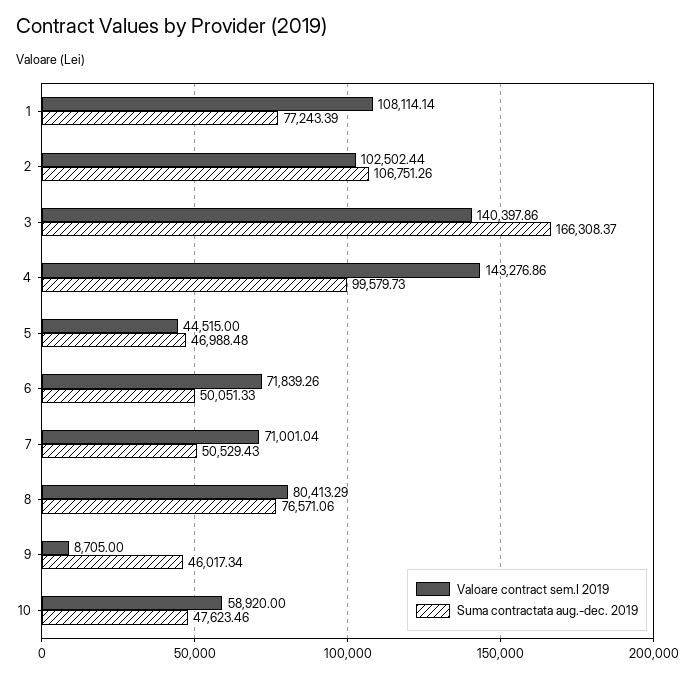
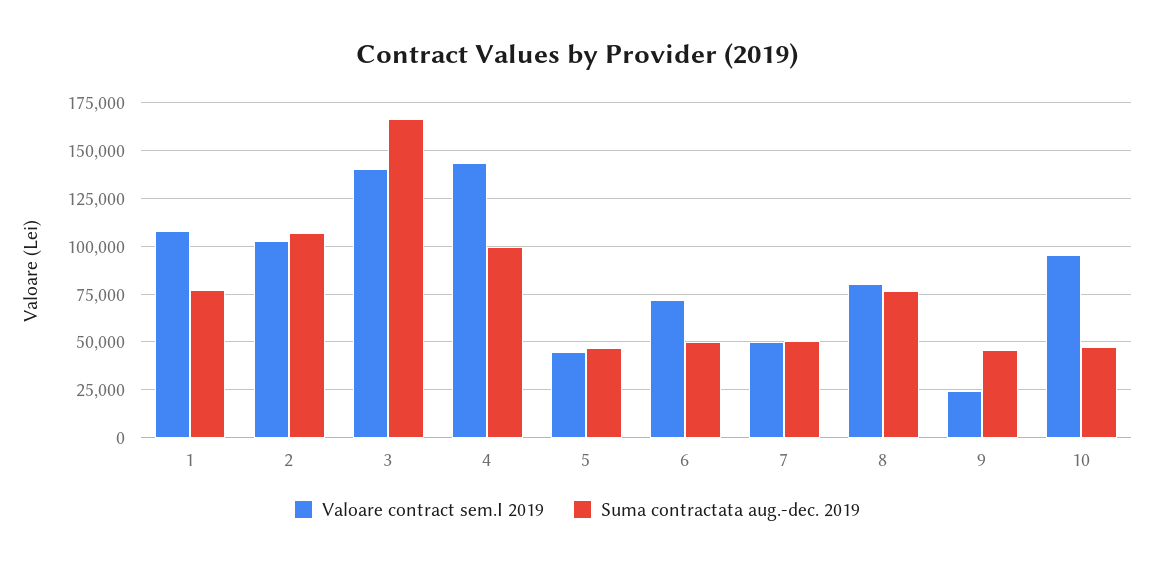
  {
    "Valoare contract sem.I 2019": {
      "1": 108114.14,
      "2": 102502.44,
      "3": 140397.86,
      "4": 143276.86,
      "5": 44515,
      "6": 71839.26,
-     "7": 71001.04,
+     "7": 50000,
      "8": 80413.29,
-     "9": 8705,
+     "9": 25000,
-     "10": 58920
+     "10": 95000
    },
    "Suma contractata aug.-dec. 2019": {
      "1": 77243.39,
      "2": 106751.26,
      "3": 166308.37,
      "4": 99579.73,
      "5": 46988.48,
      "6": 50051.33,
      "7": 50529.43,
      "8": 76571.06,
      "9": 46017.34,
      "10": 47623.46
    }
  }

